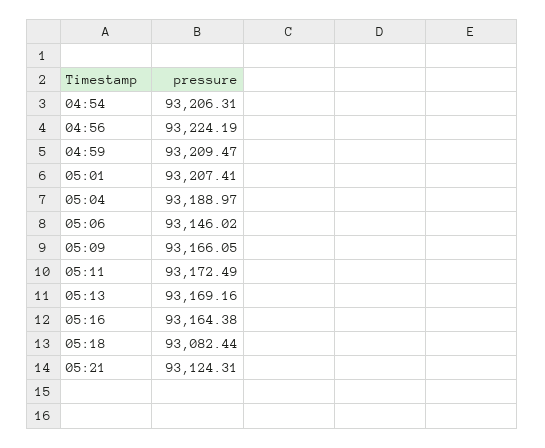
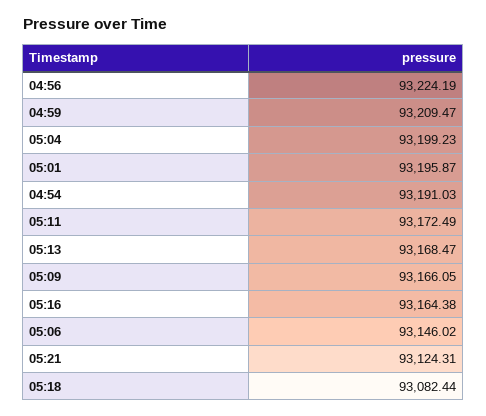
  {
-   "04:54": 93206.31,
+   "04:54": 93191.03,
    "04:56": 93224.19,
    "04:59": 93209.47,
-   "05:01": 93207.41,
+   "05:01": 93195.87,
-   "05:04": 93188.97,
+   "05:04": 93199.23,
    "05:06": 93146.02,
    "05:09": 93166.05,
    "05:11": 93172.49,
-   "05:13": 93169.16,
+   "05:13": 93168.47,
    "05:16": 93164.38,
    "05:18": 93082.44,
    "05:21": 93124.31
  }

